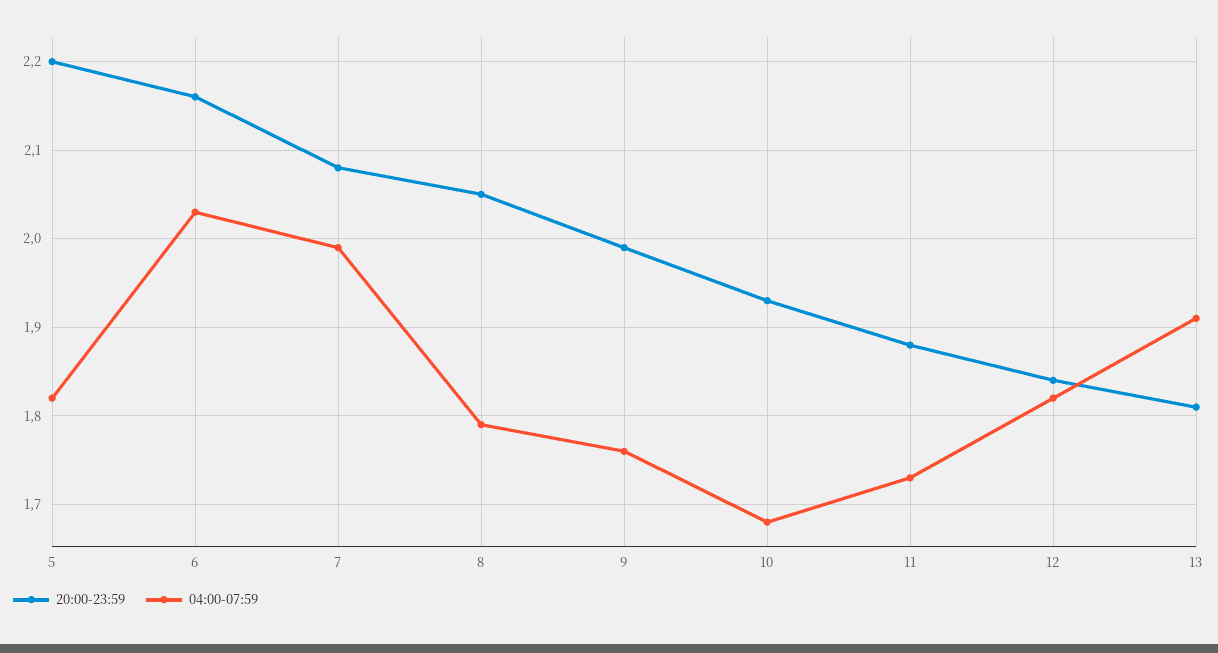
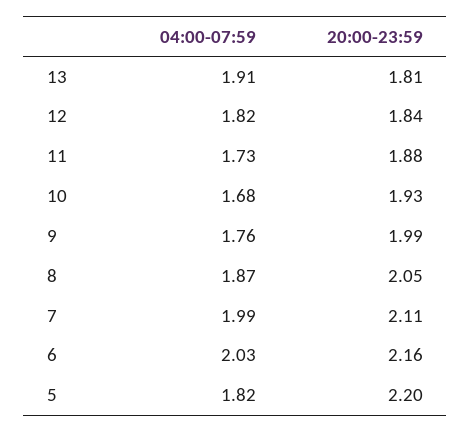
  {
    "20:00-23:59": {
      "5": 2.2,
      "6": 2.16,
-     "7": 2.08,
+     "7": 2.11,
      "8": 2.05,
      "9": 1.99,
      "10": 1.93,
      "11": 1.88,
      "12": 1.84,
      "13": 1.81
    },
    "04:00-07:59": {
      "5": 1.82,
      "6": 2.03,
      "7": 1.99,
-     "8": 1.79,
+     "8": 1.87,
      "9": 1.76,
      "10": 1.68,
      "11": 1.73,
      "12": 1.82,
      "13": 1.91
    }
  }

